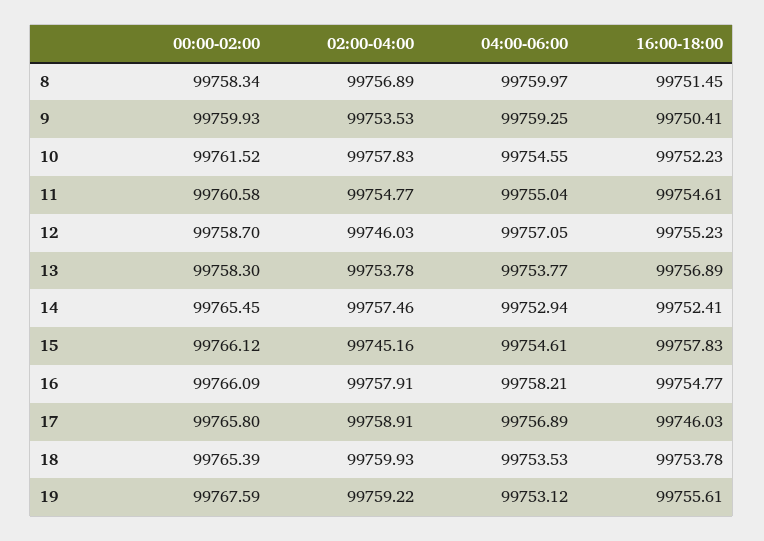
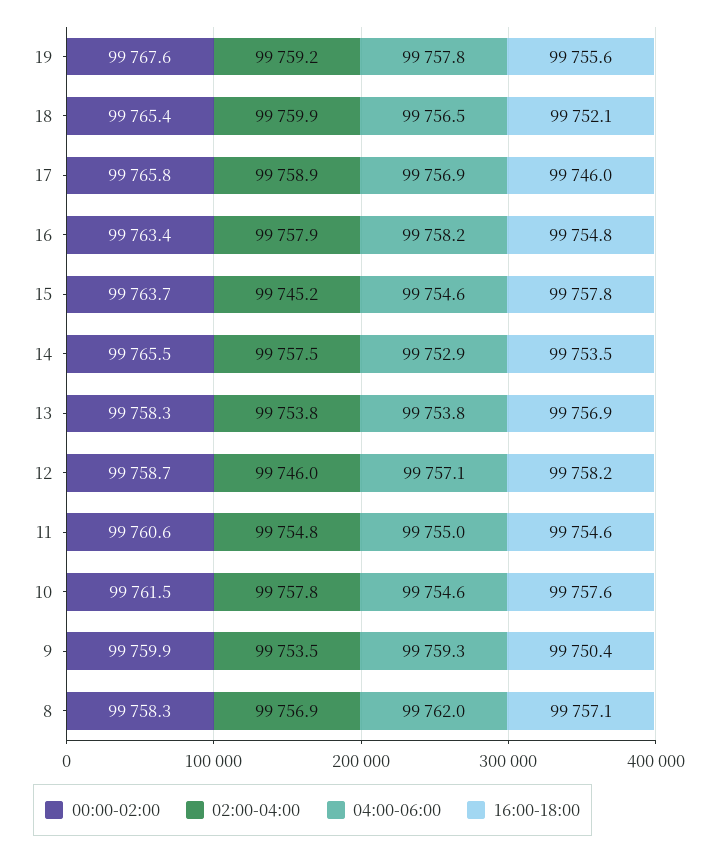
  {
    "00:00-02:00": {
      "8": 99758.34,
      "9": 99759.93,
      "10": 99761.52,
      "11": 99760.58,
      "12": 99758.7,
      "13": 99758.3,
      "14": 99765.45,
-     "15": 99766.12,
+     "15": 99763.7,
-     "16": 99766.09,
+     "16": 99763.4,
      "17": 99765.8,
      "18": 99765.39,
      "19": 99767.59
    },
    "02:00-04:00": {
      "8": 99756.89,
      "9": 99753.53,
      "10": 99757.83,
      "11": 99754.77,
      "12": 99746.03,
      "13": 99753.78,
      "14": 99757.46,
      "15": 99745.16,
      "16": 99757.91,
      "17": 99758.91,
      "18": 99759.93,
      "19": 99759.22
    },
    "04:00-06:00": {
-     "8": 99759.97,
+     "8": 99762,
      "9": 99759.25,
      "10": 99754.55,
      "11": 99755.04,
      "12": 99757.05,
      "13": 99753.77,
      "14": 99752.94,
      "15": 99754.61,
      "16": 99758.21,
      "17": 99756.89,
-     "18": 99753.53,
+     "18": 99756.5,
-     "19": 99753.12
+     "19": 99757.8
    },
    "16:00-18:00": {
-     "8": 99751.45,
+     "8": 99757.1,
      "9": 99750.41,
-     "10": 99752.23,
+     "10": 99757.6,
      "11": 99754.61,
-     "12": 99755.23,
+     "12": 99758.2,
      "13": 99756.89,
-     "14": 99752.41,
+     "14": 99753.5,
      "15": 99757.83,
      "16": 99754.77,
      "17": 99746.03,
-     "18": 99753.78,
+     "18": 99752.1,
      "19": 99755.61
    }
  }

